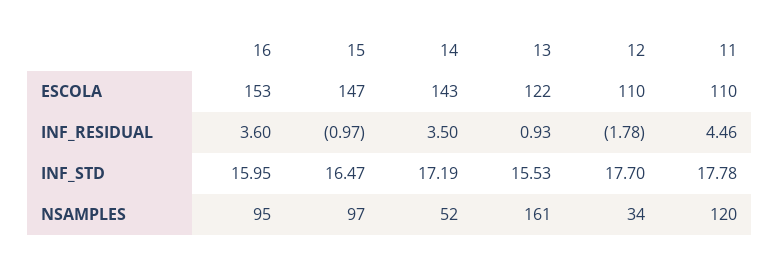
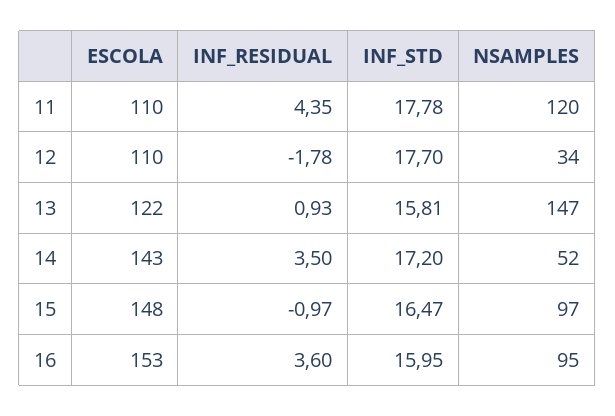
  {
    "16": {
      "ESCOLA": 153,
      "INF_RESIDUAL": 3.6,
      "INF_STD": 15.95,
      "NSAMPLES": 95
    },
    "15": {
-     "ESCOLA": 147,
+     "ESCOLA": 148,
      "INF_RESIDUAL": -0.97,
      "INF_STD": 16.47,
      "NSAMPLES": 97
    },
    "14": {
      "ESCOLA": 143,
      "INF_RESIDUAL": 3.5,
-     "INF_STD": 17.19,
+     "INF_STD": 17.2,
      "NSAMPLES": 52
    },
    "13": {
      "ESCOLA": 122,
      "INF_RESIDUAL": 0.93,
-     "INF_STD": 15.53,
+     "INF_STD": 15.81,
-     "NSAMPLES": 161
+     "NSAMPLES": 147
    },
    "12": {
      "ESCOLA": 110,
      "INF_RESIDUAL": -1.78,
      "INF_STD": 17.7,
      "NSAMPLES": 34
    },
    "11": {
      "ESCOLA": 110,
-     "INF_RESIDUAL": 4.46,
+     "INF_RESIDUAL": 4.35,
      "INF_STD": 17.78,
      "NSAMPLES": 120
    }
  }

